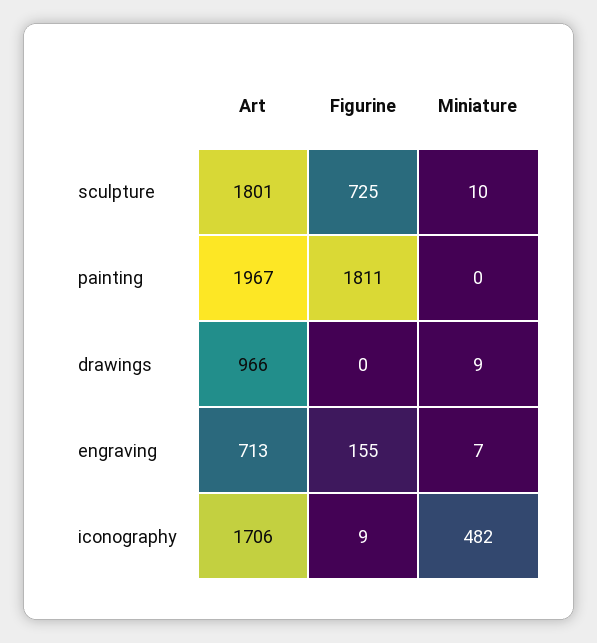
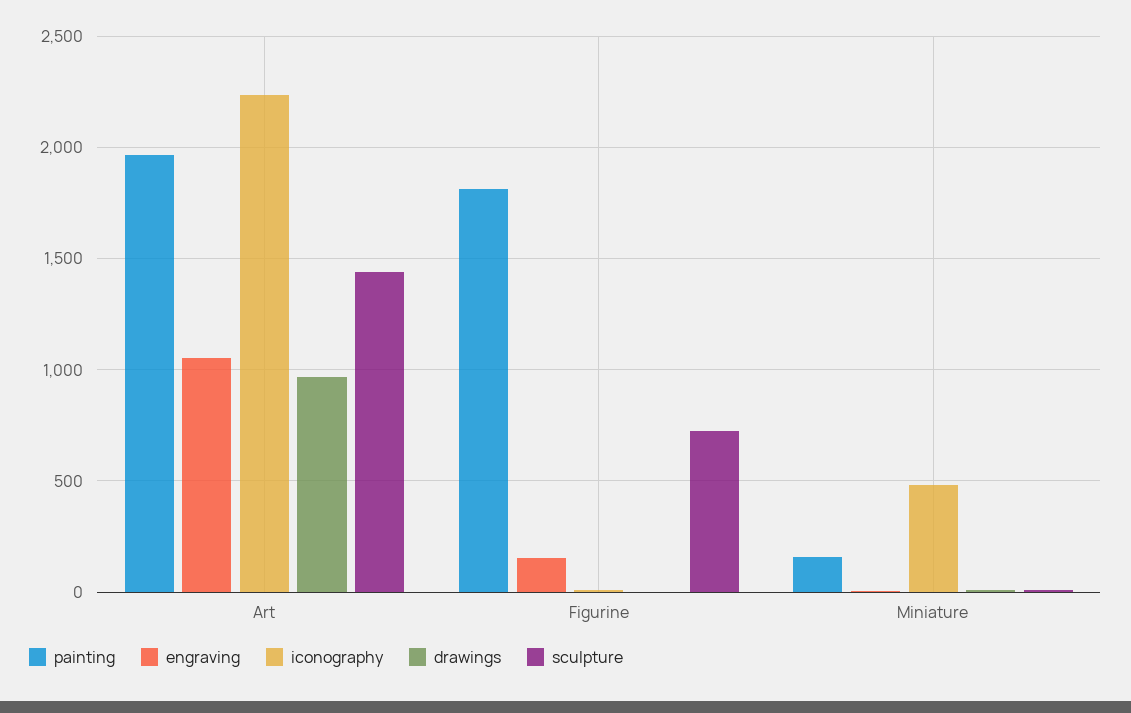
  {
    "sculpture": {
-     "Art": 1801,
+     "Art": 1450,
      "Figurine": 725,
      "Miniature": 10
    },
    "painting": {
      "Art": 1967,
      "Figurine": 1811,
-     "Miniature": 0
+     "Miniature": 150
    },
    "drawings": {
      "Art": 966,
      "Figurine": 0,
      "Miniature": 9
    },
    "engraving": {
-     "Art": 713,
+     "Art": 1050,
      "Figurine": 155,
      "Miniature": 7
    },
    "iconography": {
-     "Art": 1706,
+     "Art": 2250,
      "Figurine": 9,
      "Miniature": 482
    }
  }

